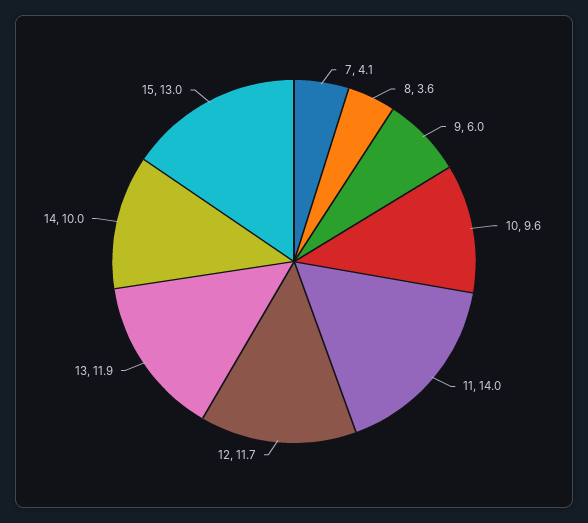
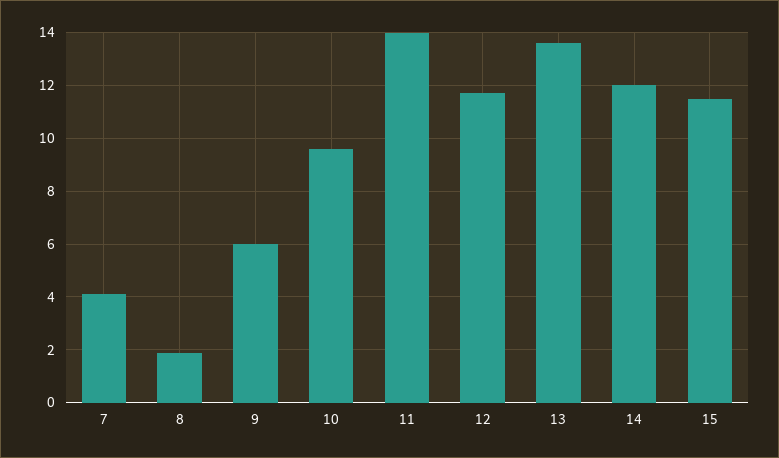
  {
    "7": 4.1,
-   "8": 3.6,
+   "8": 2,
    "9": 6,
    "10": 9.6,
    "11": 14,
    "12": 11.7,
-   "13": 11.9,
+   "13": 13.5,
-   "14": 10,
+   "14": 12,
-   "15": 13
+   "15": 11.5
  }

